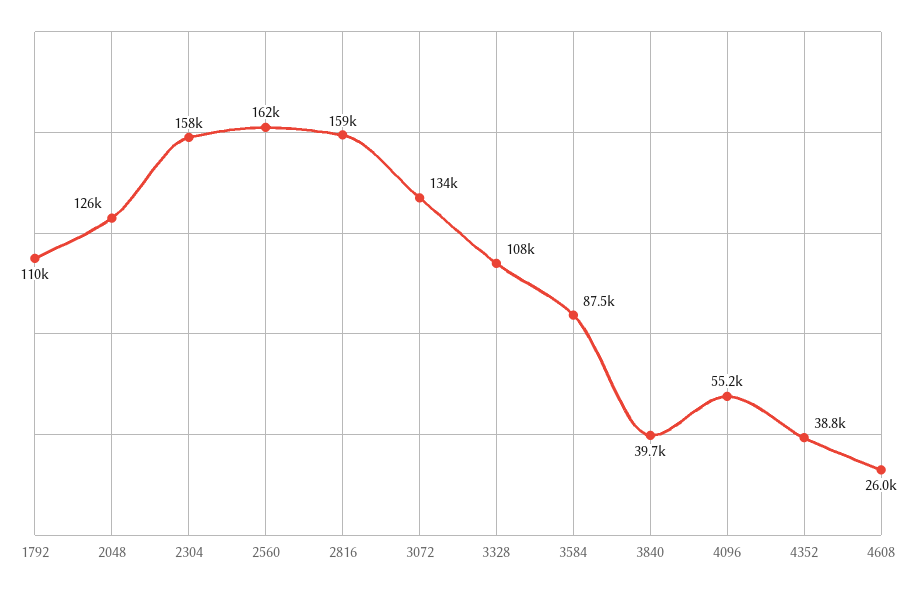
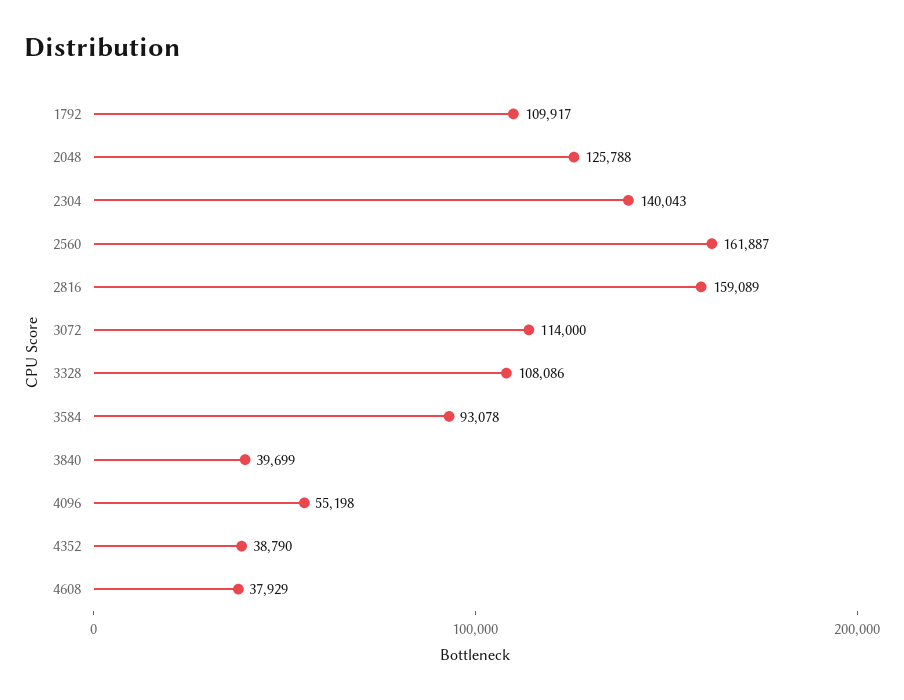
  {
    "1792": 109917,
    "2048": 125788,
-   "2304": 158000,
+   "2304": 140043,
    "2560": 161887,
    "2816": 159089,
-   "3072": 134000,
+   "3072": 114000,
    "3328": 108086,
-   "3584": 87500,
+   "3584": 93078,
    "3840": 39699,
    "4096": 55198,
    "4352": 38790,
-   "4608": 26000
+   "4608": 37929
  }

